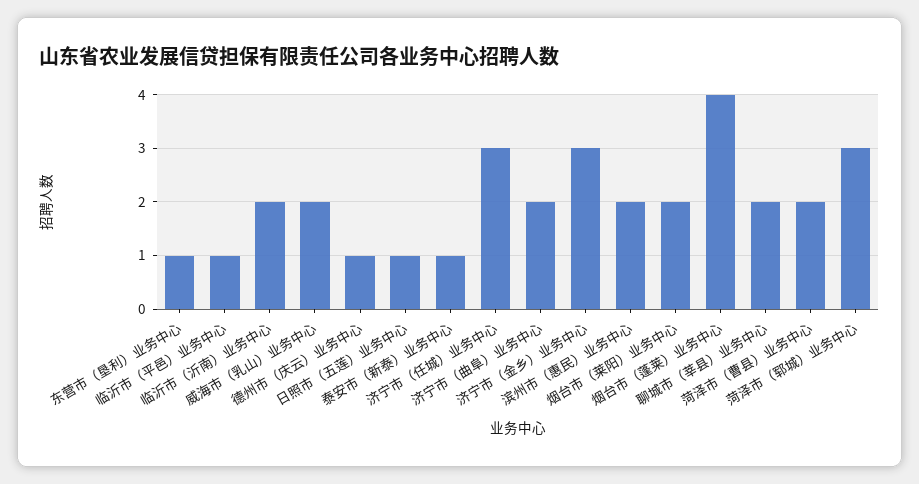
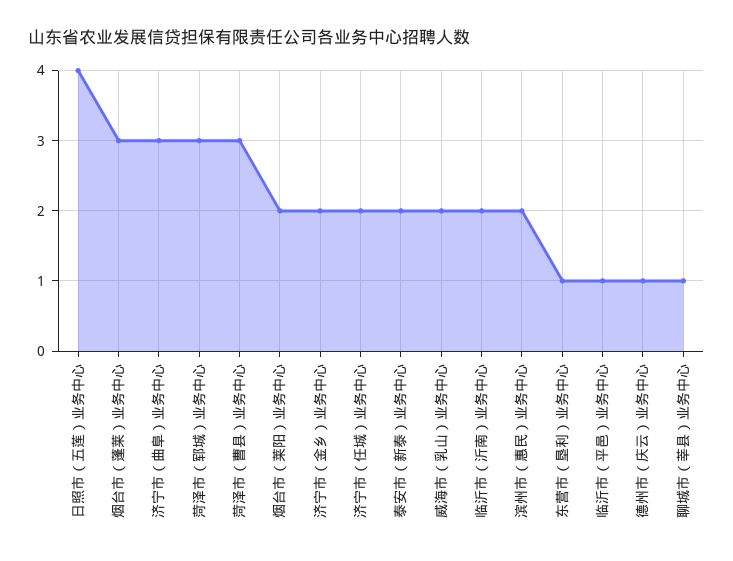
  {
    "东营市（垦利）业务中心": 1,
    "临沂市（平邑）业务中心": 1,
    "临沂市（沂南）业务中心": 2,
    "威海市（乳山）业务中心": 2,
    "德州市（庆云）业务中心": 1,
-   "日照市（五莲）业务中心": 1,
+   "日照市（五莲）业务中心": 4,
-   "泰安市（新泰）业务中心": 1,
+   "泰安市（新泰）业务中心": 2,
-   "济宁市（任城）业务中心": 3,
+   "济宁市（任城）业务中心": 2,
-   "济宁市（曲阜）业务中心": 2,
+   "济宁市（曲阜）业务中心": 3,
-   "济宁市（金乡）业务中心": 3,
+   "济宁市（金乡）业务中心": 2,
    "滨州市（惠民）业务中心": 2,
    "烟台市（莱阳）业务中心": 2,
-   "烟台市（蓬莱）业务中心": 4,
+   "烟台市（蓬莱）业务中心": 3,
-   "聊城市（莘县）业务中心": 2,
+   "聊城市（莘县）业务中心": 1,
-   "菏泽市（曹县）业务中心": 2,
+   "菏泽市（曹县）业务中心": 3,
    "菏泽市（郓城）业务中心": 3
  }

